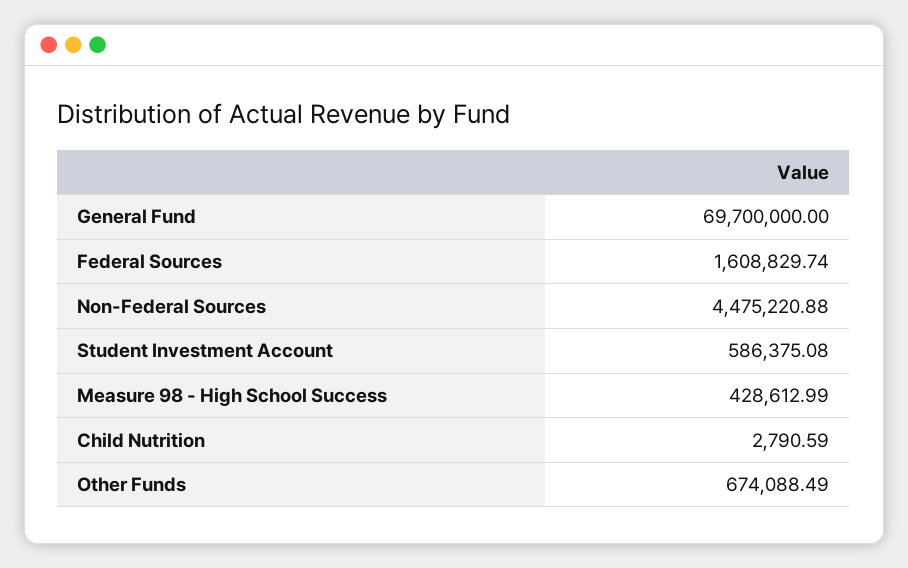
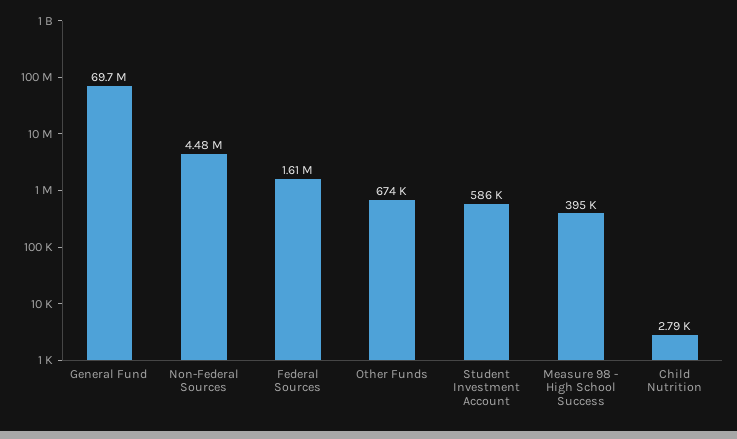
  {
    "General Fund": 69700000,
    "Federal Sources": 1608829.74,
    "Non-Federal Sources": 4475220.88,
    "Student Investment Account": 586375.08,
-   "Measure 98 - High School Success": 428612.99,
+   "Measure 98 - High School Success": 395000,
    "Child Nutrition": 2790.59,
    "Other Funds": 674088.49
  }

